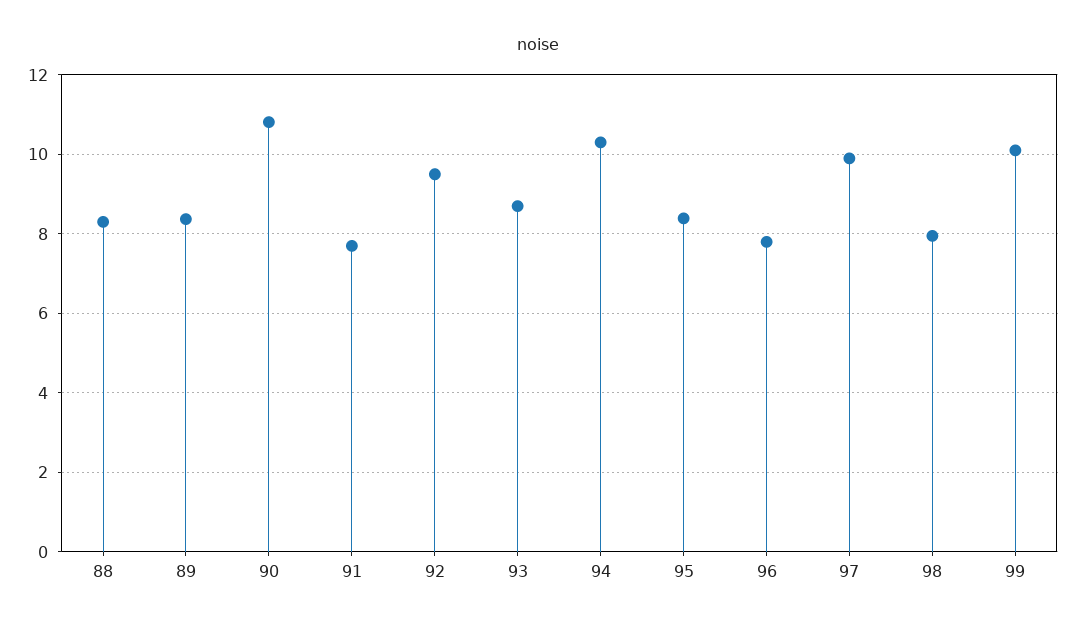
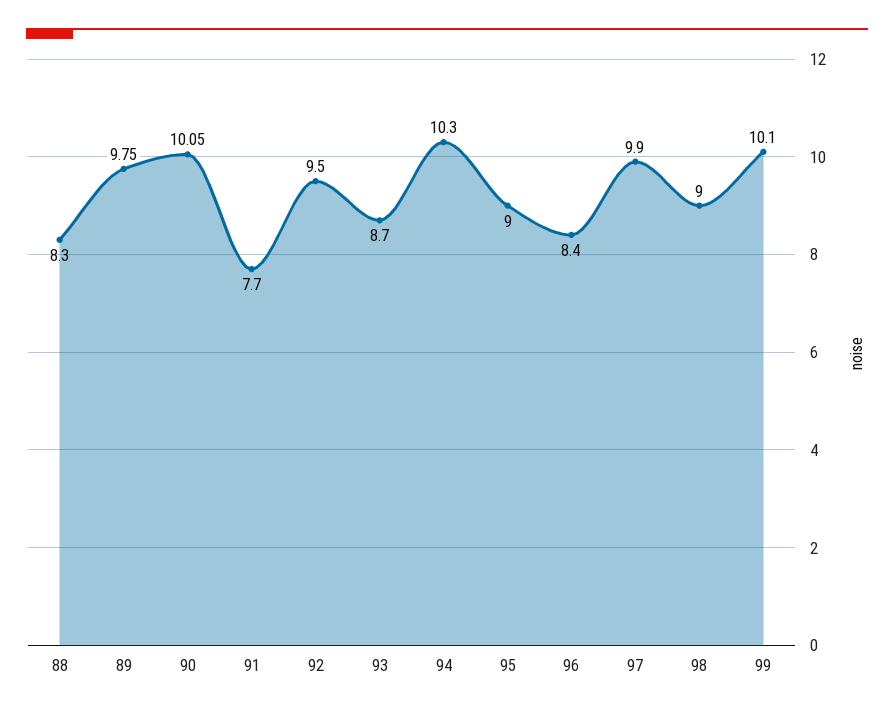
  {
    "88": 8.3,
-   "89": 8.4,
+   "89": 9.75,
-   "90": 10.8,
+   "90": 10.05,
    "91": 7.7,
    "92": 9.5,
    "93": 8.7,
    "94": 10.3,
-   "95": 8.4,
+   "95": 9,
-   "96": 7.8,
+   "96": 8.4,
    "97": 9.9,
-   "98": 8,
+   "98": 9,
    "99": 10.1
  }

